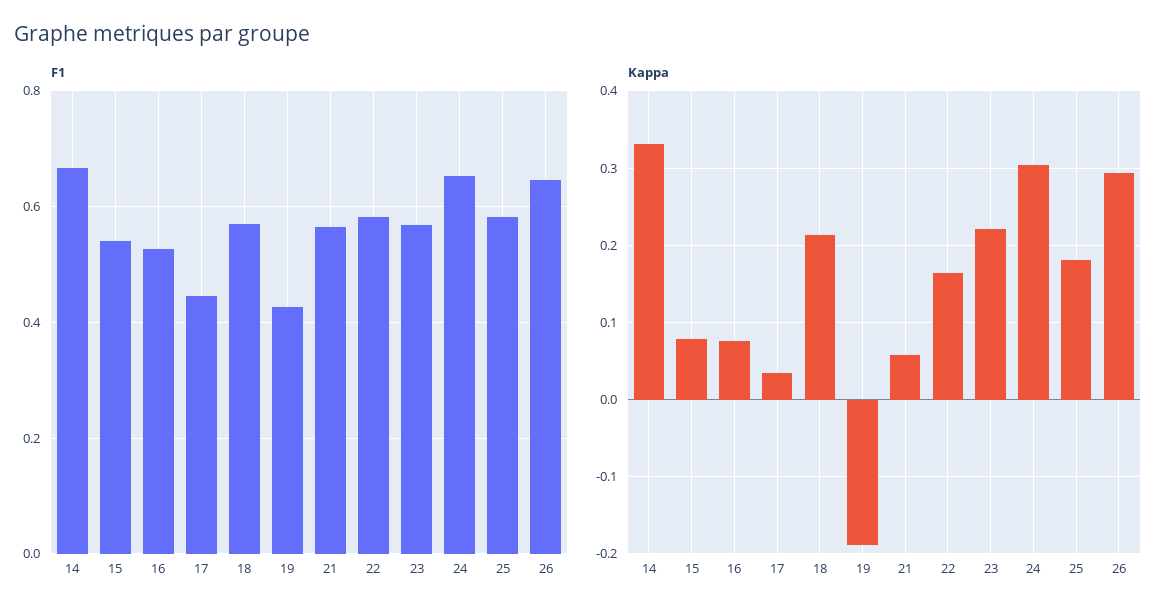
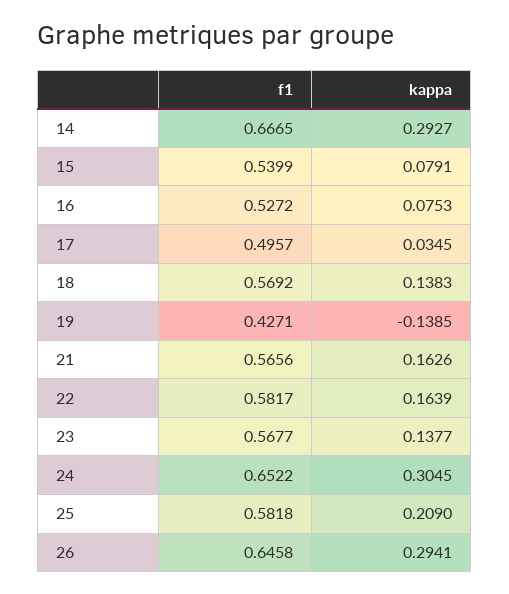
  {
    "F1": {
      "14": 0.6665,
      "15": 0.5399,
      "16": 0.5272,
-     "17": 0.44,
+     "17": 0.4957,
      "18": 0.5692,
      "19": 0.4271,
      "21": 0.5656,
      "22": 0.5817,
      "23": 0.5677,
      "24": 0.6522,
      "25": 0.5818,
      "26": 0.6458
    },
    "Kappa": {
-     "14": 0.33,
+     "14": 0.2927,
      "15": 0.0791,
      "16": 0.0753,
      "17": 0.0345,
-     "18": 0.21,
+     "18": 0.1383,
-     "19": -0.19,
+     "19": -0.1385,
-     "21": 0.06,
+     "21": 0.1626,
      "22": 0.1639,
-     "23": 0.22,
+     "23": 0.1377,
      "24": 0.3045,
-     "25": 0.18,
+     "25": 0.209,
      "26": 0.2941
    }
  }

